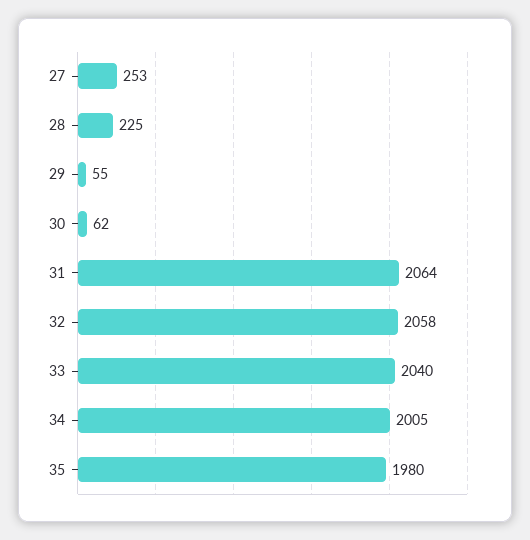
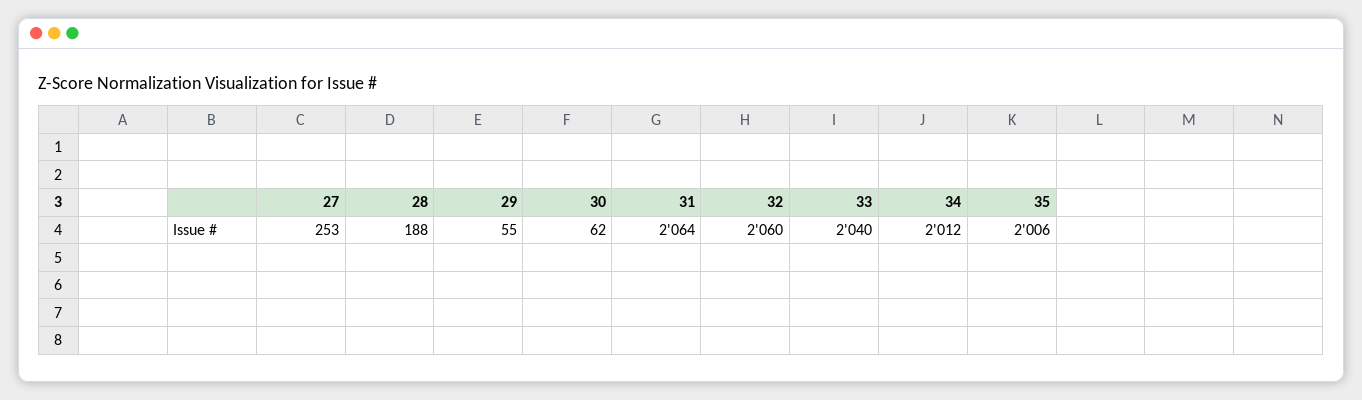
  {
    "27": 253,
-   "28": 225,
+   "28": 188,
    "29": 55,
    "30": 62,
    "31": 2064,
-   "32": 2058,
+   "32": 2060,
    "33": 2040,
-   "34": 2005,
+   "34": 2012,
-   "35": 1980
+   "35": 2006
  }

